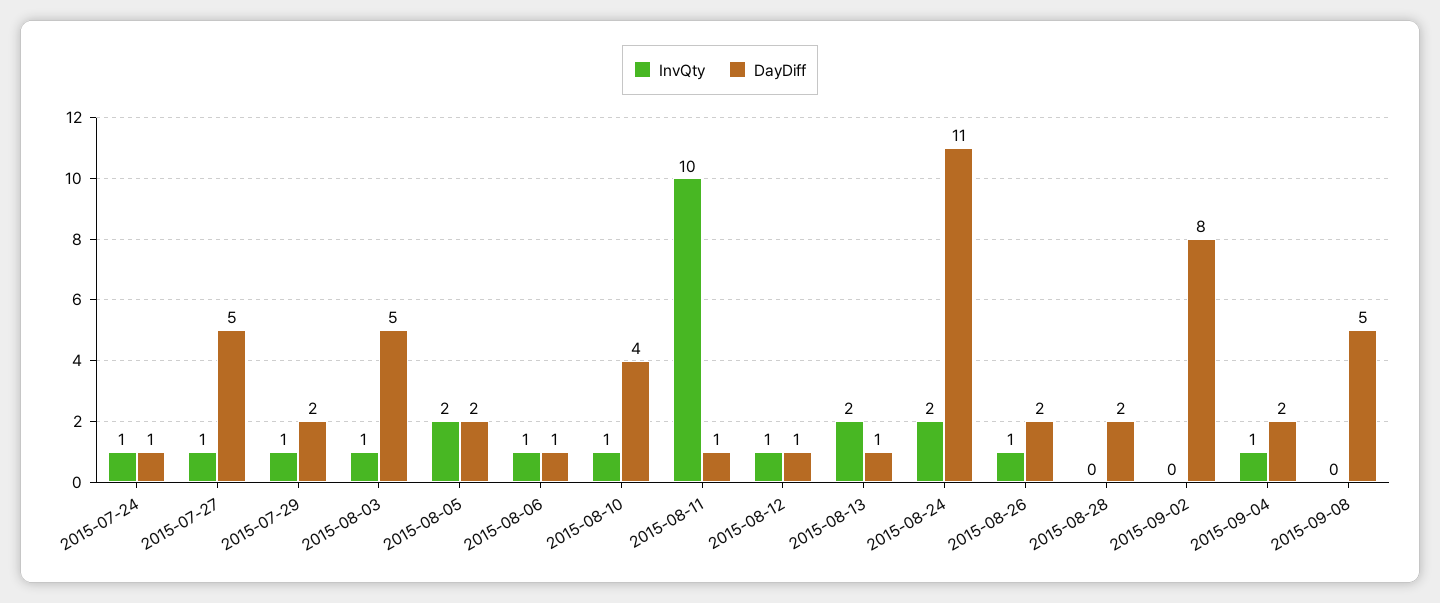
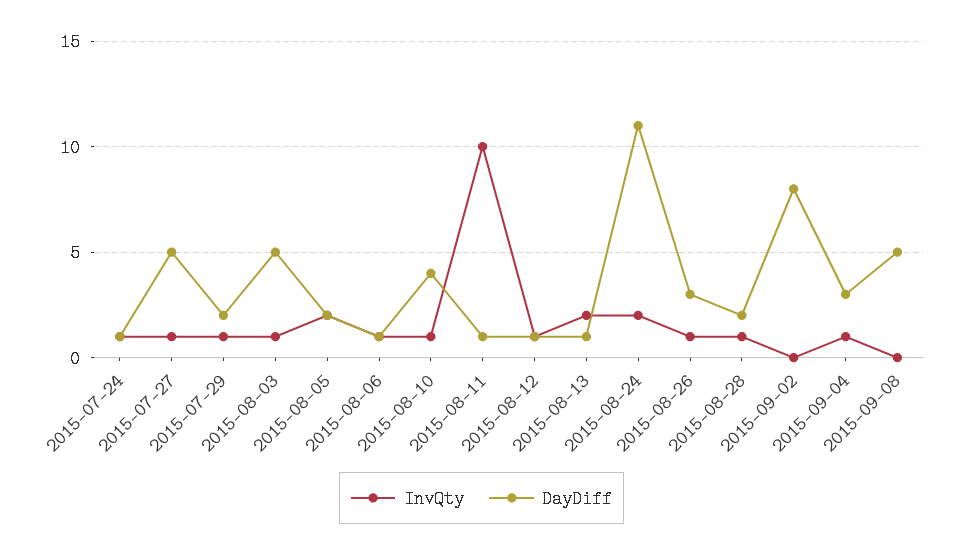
  {
    "InvQty": {
      "2015-07-24": 1,
      "2015-07-27": 1,
      "2015-07-29": 1,
      "2015-08-03": 1,
      "2015-08-05": 2,
      "2015-08-06": 1,
      "2015-08-10": 1,
      "2015-08-11": 10,
      "2015-08-12": 1,
      "2015-08-13": 2,
      "2015-08-24": 2,
      "2015-08-26": 1,
-     "2015-08-28": 0,
+     "2015-08-28": 1,
      "2015-09-02": 0,
      "2015-09-04": 1,
      "2015-09-08": 0
    },
    "DayDiff": {
      "2015-07-24": 1,
      "2015-07-27": 5,
      "2015-07-29": 2,
      "2015-08-03": 5,
      "2015-08-05": 2,
      "2015-08-06": 1,
      "2015-08-10": 4,
      "2015-08-11": 1,
      "2015-08-12": 1,
      "2015-08-13": 1,
      "2015-08-24": 11,
-     "2015-08-26": 2,
+     "2015-08-26": 3,
      "2015-08-28": 2,
      "2015-09-02": 8,
-     "2015-09-04": 2,
+     "2015-09-04": 3,
      "2015-09-08": 5
    }
  }

